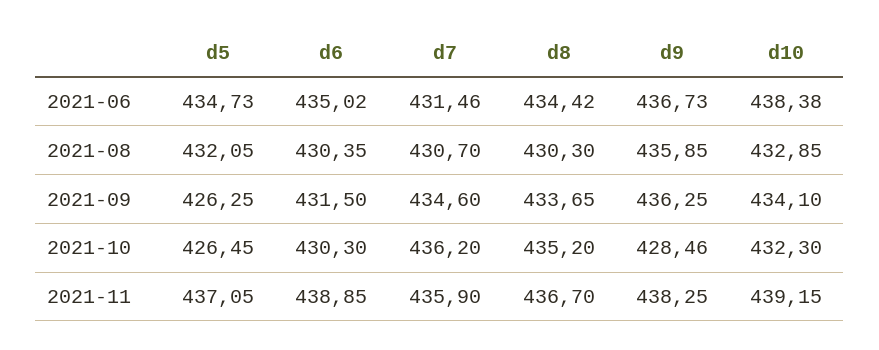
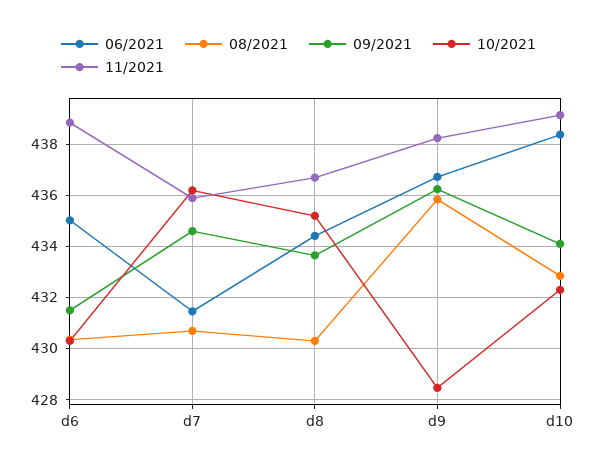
  {
    "2021-06": {
-     "d5": 434.73,
      "d6": 435.02,
      "d7": 431.46,
      "d8": 434.42,
      "d9": 436.73,
      "d10": 438.38
    },
    "2021-08": {
-     "d5": 432.05,
      "d6": 430.35,
      "d7": 430.7,
      "d8": 430.3,
      "d9": 435.85,
      "d10": 432.85
    },
    "2021-09": {
-     "d5": 426.25,
      "d6": 431.5,
      "d7": 434.6,
      "d8": 433.65,
      "d9": 436.25,
      "d10": 434.1
    },
    "2021-10": {
-     "d5": 426.45,
      "d6": 430.3,
      "d7": 436.2,
      "d8": 435.2,
      "d9": 428.46,
      "d10": 432.3
    },
    "2021-11": {
-     "d5": 437.05,
      "d6": 438.85,
      "d7": 435.9,
      "d8": 436.7,
      "d9": 438.25,
      "d10": 439.15
    }
  }

